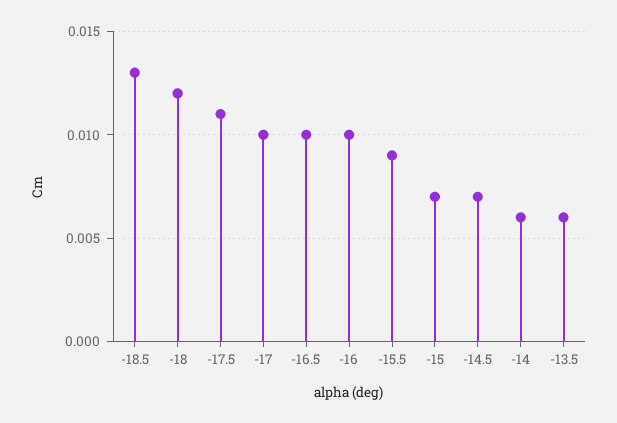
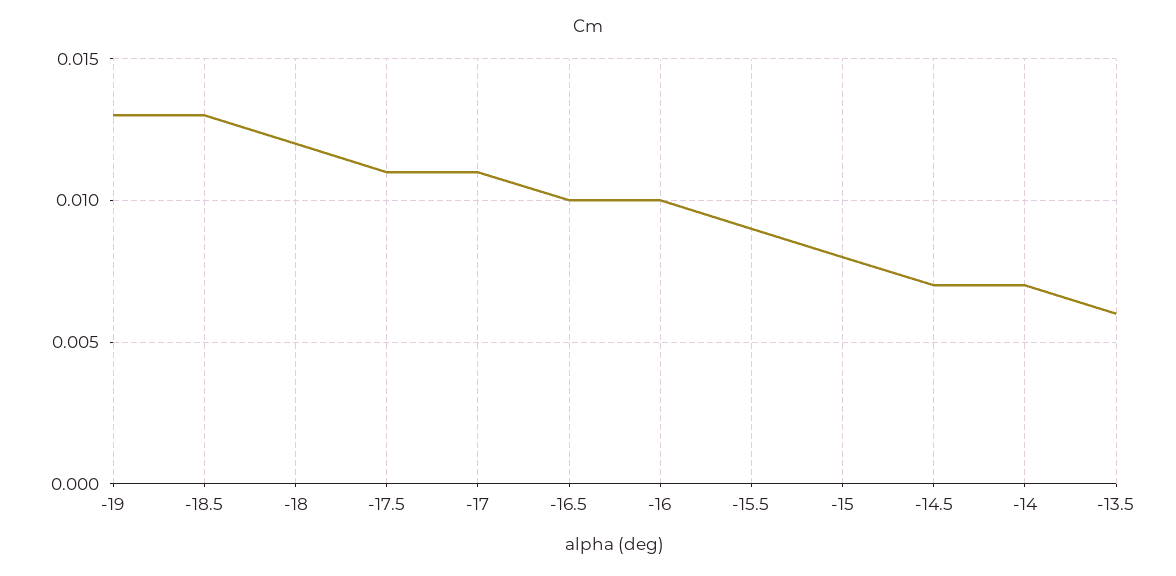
  {
    "-18.5": 0.013,
    "-18": 0.012,
    "-17.5": 0.011,
-   "-17": 0.01,
+   "-17": 0.011,
    "-16.5": 0.01,
    "-16": 0.01,
    "-15.5": 0.009,
-   "-15": 0.007,
+   "-15": 0.008,
    "-14.5": 0.007,
-   "-14": 0.006,
+   "-14": 0.007,
-   "-13.5": 0.006
+   "-13.5": 0.006,
+   "-19": 0.013
  }

